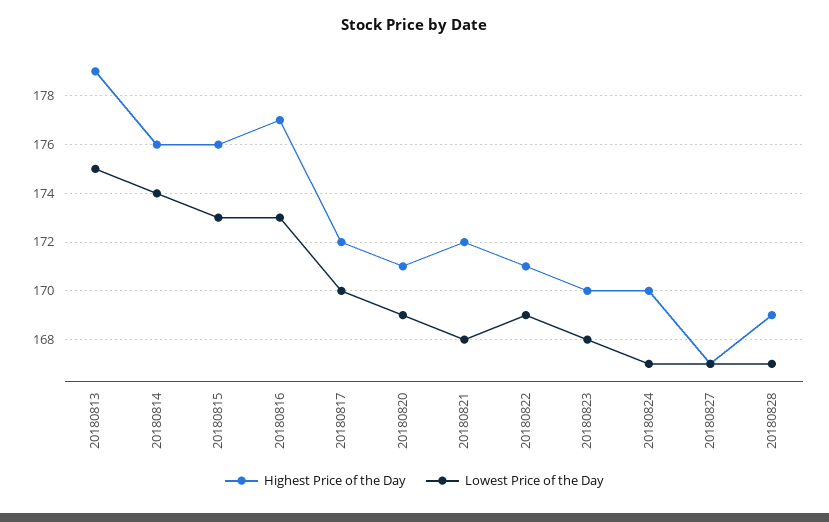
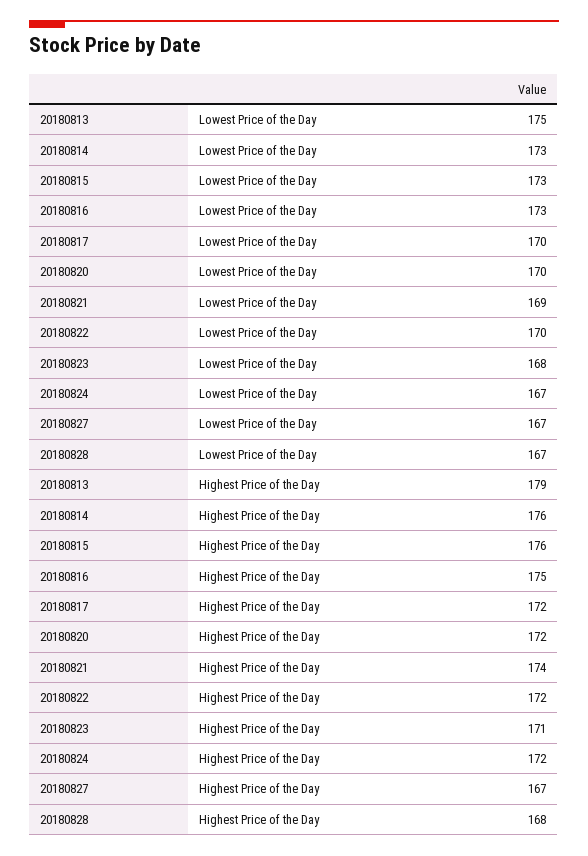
  {
    "Highest Price of the Day": {
      "20180813": 179,
      "20180814": 176,
      "20180815": 176,
-     "20180816": 177,
+     "20180816": 175,
      "20180817": 172,
-     "20180820": 171,
+     "20180820": 172,
-     "20180821": 172,
+     "20180821": 174,
-     "20180822": 171,
+     "20180822": 172,
-     "20180823": 170,
+     "20180823": 171,
-     "20180824": 170,
+     "20180824": 172,
      "20180827": 167,
-     "20180828": 169
+     "20180828": 168
    },
    "Lowest Price of the Day": {
      "20180813": 175,
-     "20180814": 174,
+     "20180814": 173,
      "20180815": 173,
      "20180816": 173,
      "20180817": 170,
-     "20180820": 169,
+     "20180820": 170,
-     "20180821": 168,
+     "20180821": 169,
-     "20180822": 169,
+     "20180822": 170,
      "20180823": 168,
      "20180824": 167,
      "20180827": 167,
      "20180828": 167
    }
  }

